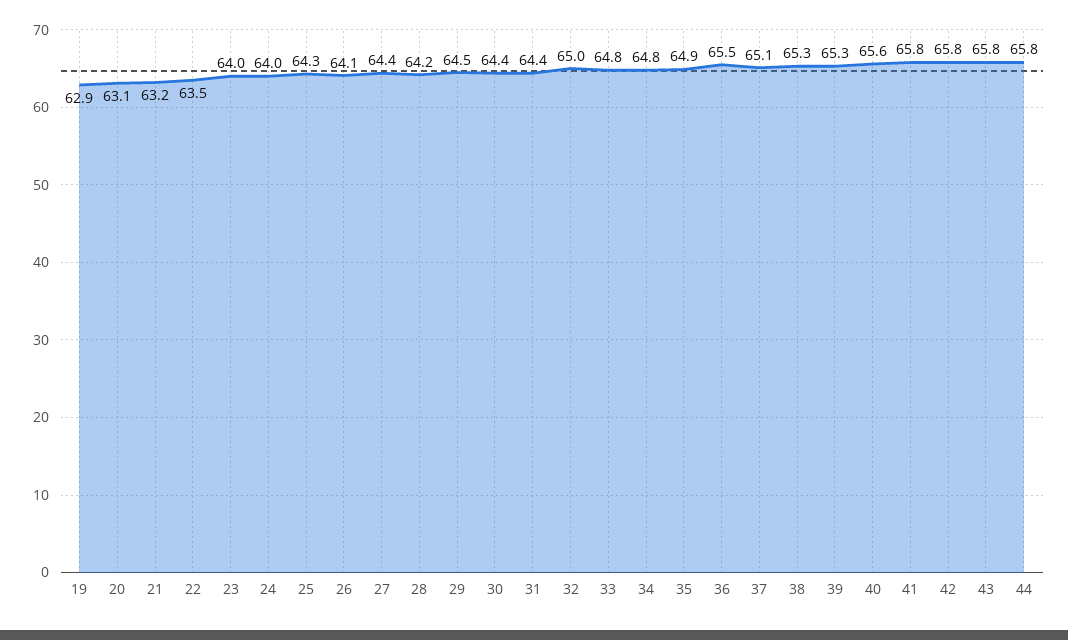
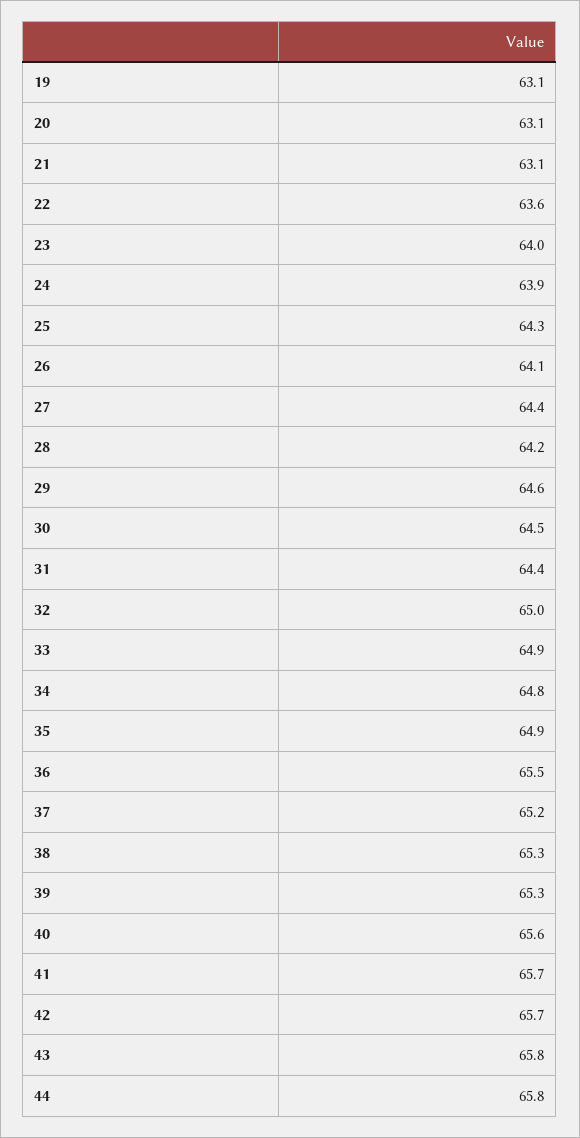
  {
-   "19": 62.9,
+   "19": 63.1,
    "20": 63.1,
-   "21": 63.2,
+   "21": 63.1,
-   "22": 63.5,
+   "22": 63.6,
    "23": 64,
-   "24": 64,
+   "24": 63.9,
    "25": 64.3,
    "26": 64.1,
    "27": 64.4,
    "28": 64.2,
-   "29": 64.5,
+   "29": 64.6,
-   "30": 64.4,
+   "30": 64.5,
    "31": 64.4,
    "32": 65,
-   "33": 64.8,
+   "33": 64.9,
    "34": 64.8,
    "35": 64.9,
    "36": 65.5,
-   "37": 65.1,
+   "37": 65.2,
    "38": 65.3,
    "39": 65.3,
    "40": 65.6,
-   "41": 65.8,
+   "41": 65.7,
-   "42": 65.8,
+   "42": 65.7,
    "43": 65.8,
    "44": 65.8
  }

